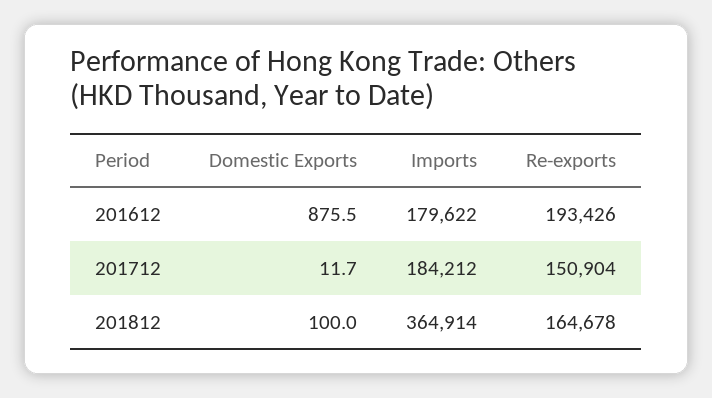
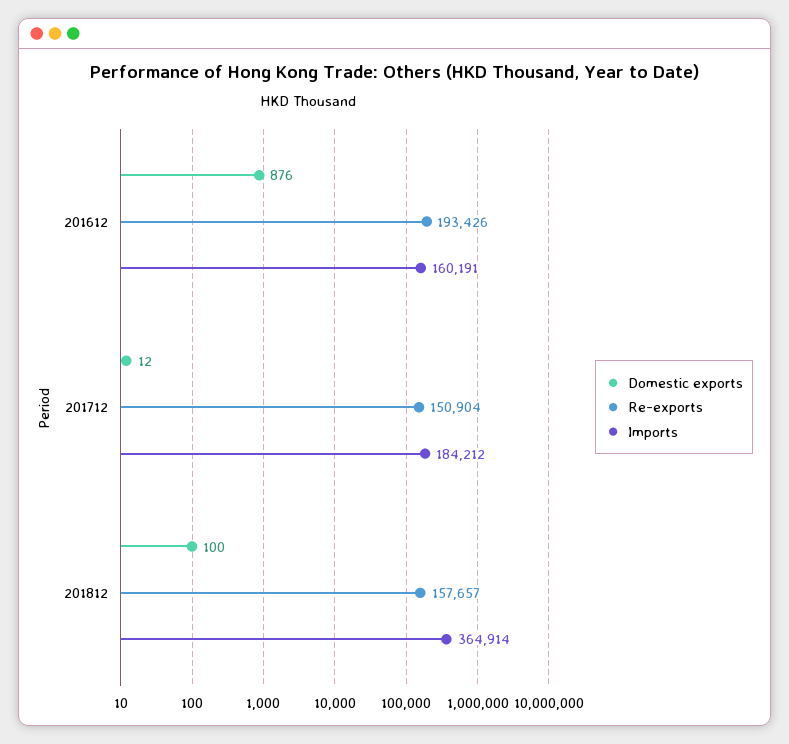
  {
    "Domestic Exports": {
      "201612": 875.5,
      "201712": 11.7,
      "201812": 100
    },
    "Imports": {
-     "201612": 179622,
+     "201612": 160191,
      "201712": 184212,
      "201812": 364914
    },
    "Re-exports": {
      "201612": 193426,
      "201712": 150904,
-     "201812": 164678
+     "201812": 157657
    }
  }

